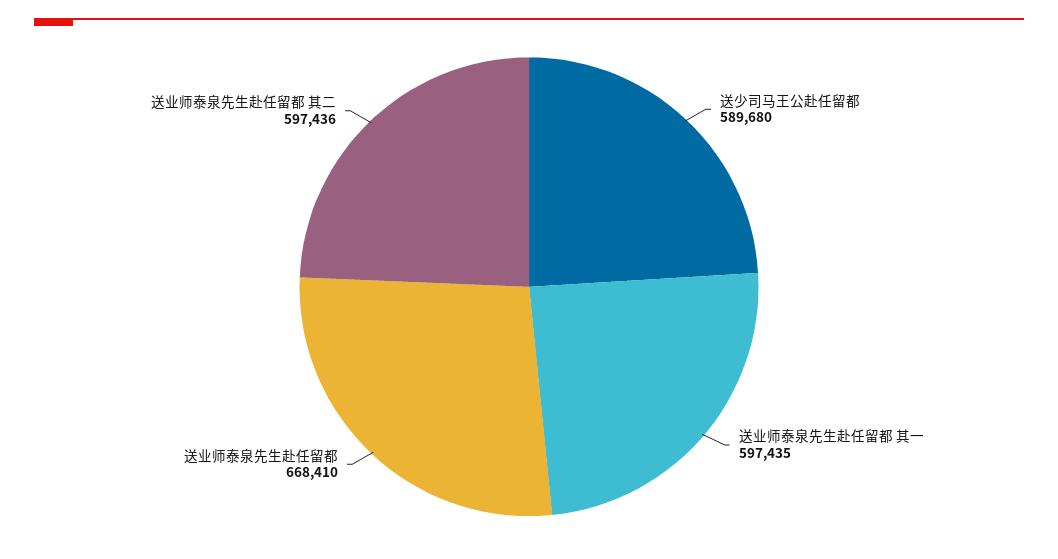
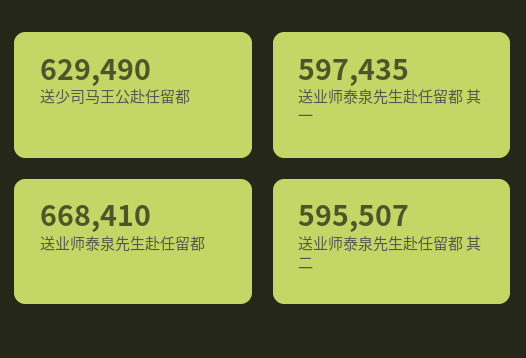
  {
-   "送少司马王公赴任留都": 589680,
+   "送少司马王公赴任留都": 629490,
    "送业师泰泉先生赴任留都 其一": 597435,
    "送业师泰泉先生赴任留都": 668410,
-   "送业师泰泉先生赴任留都 其二": 597436
+   "送业师泰泉先生赴任留都 其二": 595507
  }

